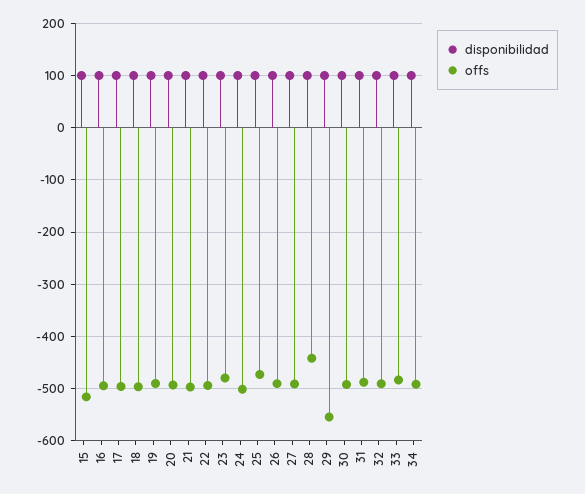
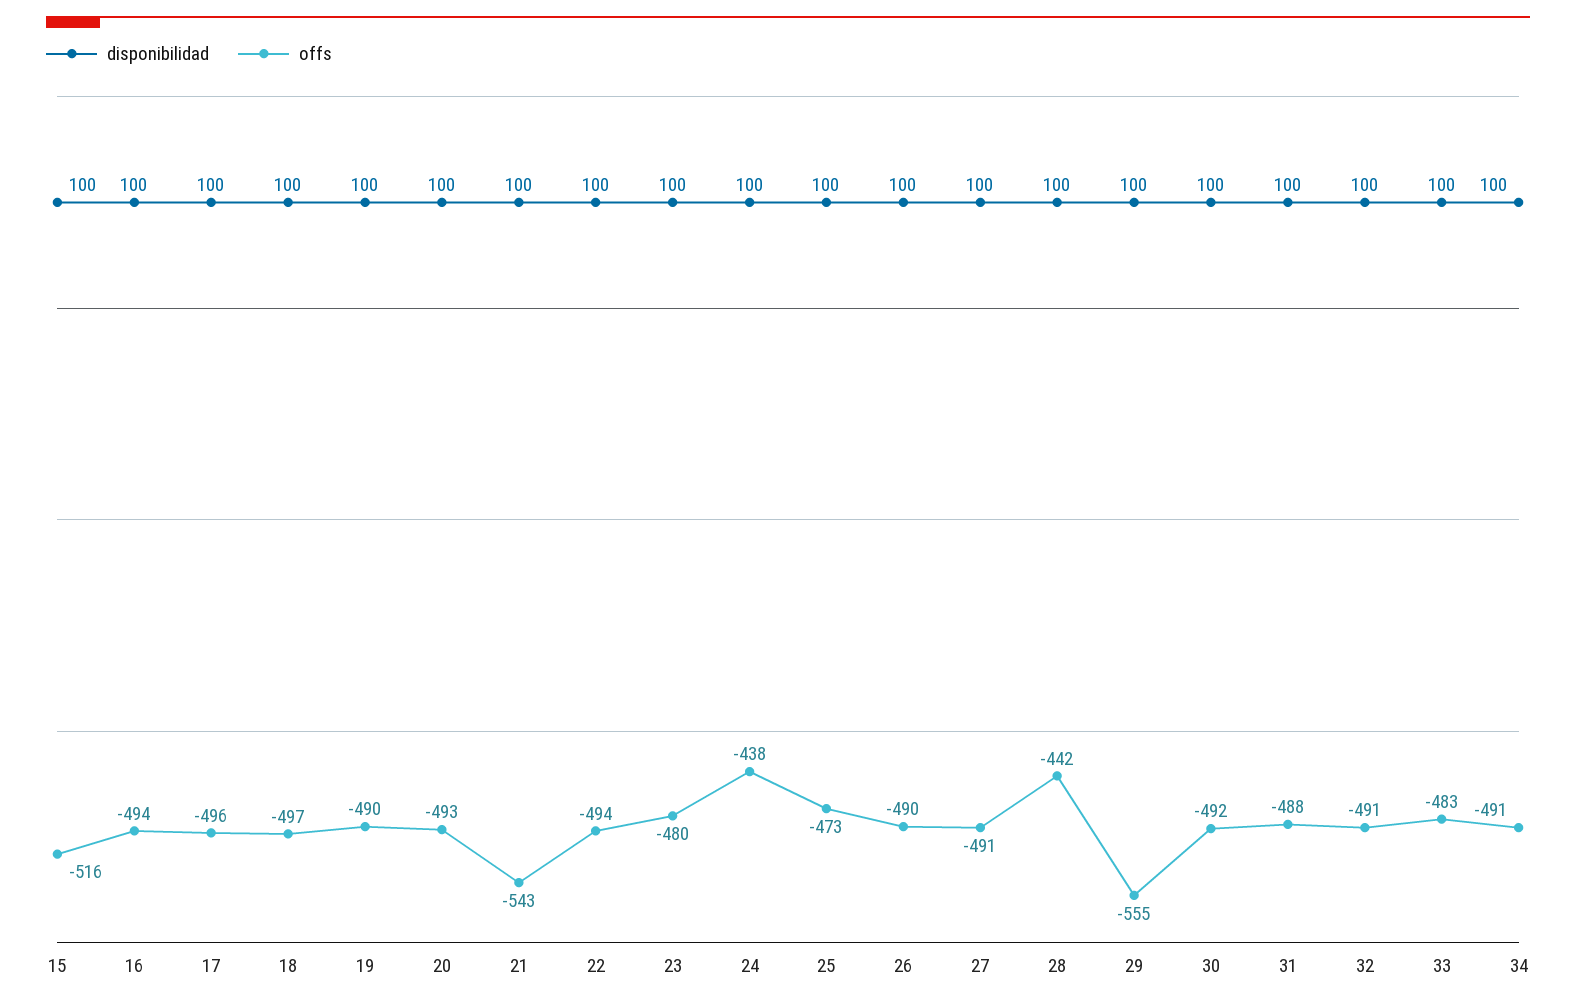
  {
    "disponibilidad": {
      "15": 100,
      "16": 100,
      "17": 100,
      "18": 100,
      "19": 100,
      "20": 100,
      "21": 100,
      "22": 100,
      "23": 100,
      "24": 100,
      "25": 100,
      "26": 100,
      "27": 100,
      "28": 100,
      "29": 100,
      "30": 100,
      "31": 100,
      "32": 100,
      "33": 100,
      "34": 100
    },
    "offs": {
      "15": -516,
      "16": -494,
      "17": -496,
      "18": -497,
      "19": -490,
      "20": -493,
-     "21": -500,
+     "21": -543,
      "22": -494,
      "23": -480,
-     "24": -500,
+     "24": -438,
      "25": -473,
      "26": -490,
      "27": -491,
      "28": -442,
      "29": -555,
      "30": -492,
      "31": -488,
      "32": -491,
      "33": -483,
      "34": -491
    }
  }

